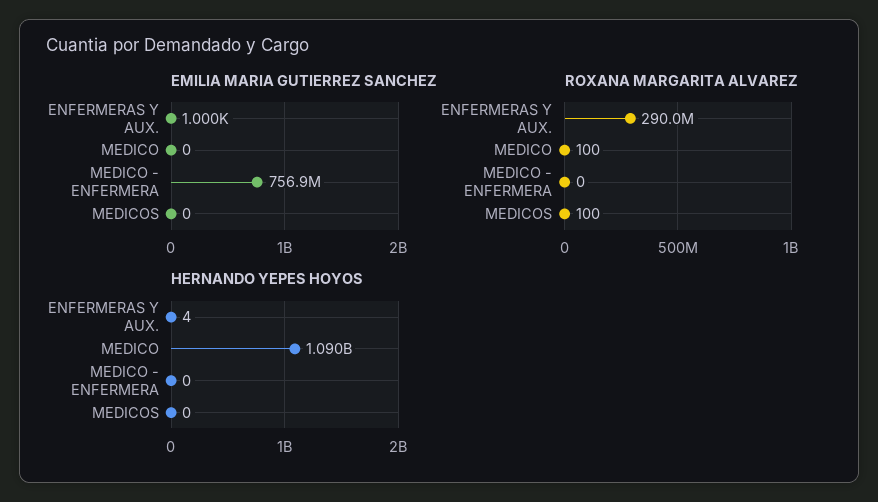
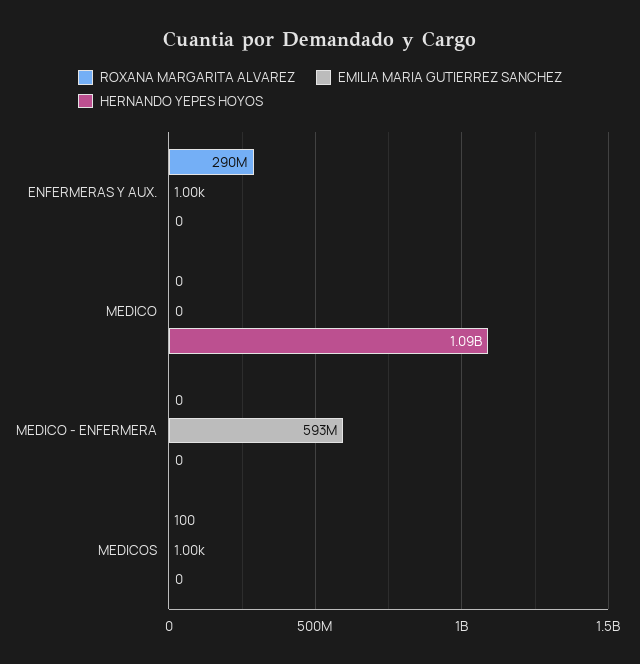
  {
    "EMILIA MARIA GUTIERREZ SANCHEZ": {
      "ENFERMERAS Y AUX.": 1000,
      "MEDICO": 0,
-     "MEDICO - ENFERMERA": 756900000,
+     "MEDICO - ENFERMERA": 593000000,
-     "MEDICOS": 0
+     "MEDICOS": 1000
    },
    "ROXANA MARGARITA ALVAREZ": {
      "ENFERMERAS Y AUX.": 290000000,
-     "MEDICO": 100,
+     "MEDICO": 0,
      "MEDICO - ENFERMERA": 0,
      "MEDICOS": 100
    },
    "HERNANDO YEPES HOYOS": {
-     "ENFERMERAS Y AUX.": 4,
+     "ENFERMERAS Y AUX.": 0,
      "MEDICO": 1090000000,
      "MEDICO - ENFERMERA": 0,
      "MEDICOS": 0
    }
  }

